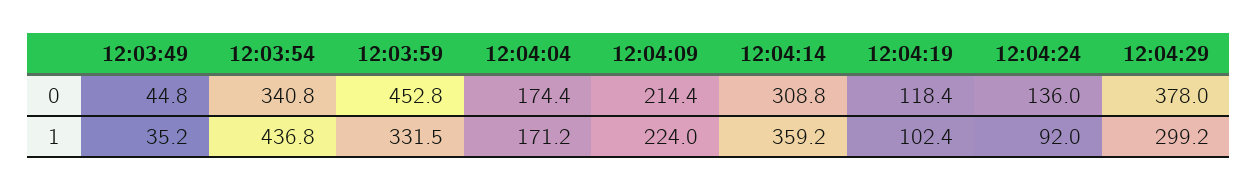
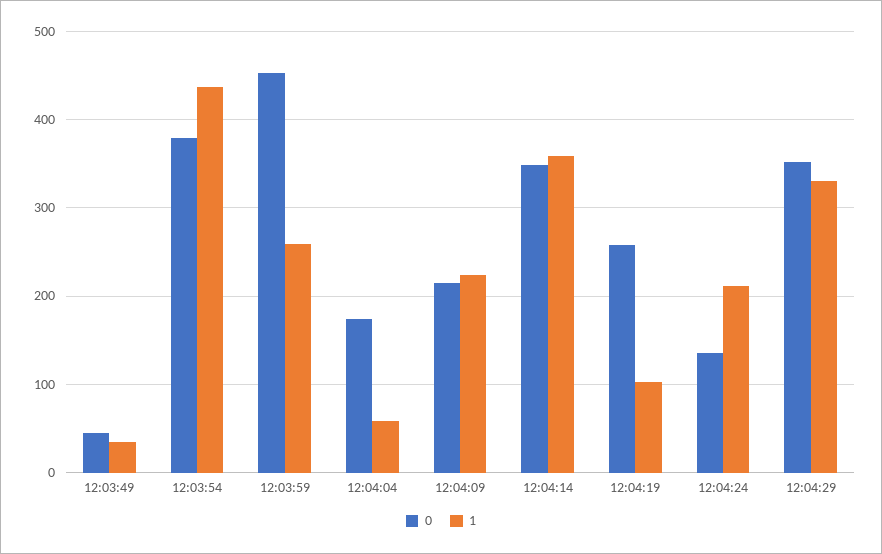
  {
    "0": {
      "12:03:49": 44.8,
-     "12:03:54": 340.8,
+     "12:03:54": 380,
      "12:03:59": 452.8,
      "12:04:04": 174.4,
      "12:04:09": 214.4,
-     "12:04:14": 308.8,
+     "12:04:14": 350,
-     "12:04:19": 118.4,
+     "12:04:19": 260,
      "12:04:24": 136,
-     "12:04:29": 378
+     "12:04:29": 350
    },
    "1": {
      "12:03:49": 35.2,
      "12:03:54": 436.8,
-     "12:03:59": 331.5,
+     "12:03:59": 260,
-     "12:04:04": 171.2,
+     "12:04:04": 60,
      "12:04:09": 224,
      "12:04:14": 359.2,
      "12:04:19": 102.4,
-     "12:04:24": 92,
+     "12:04:24": 210,
-     "12:04:29": 299.2
+     "12:04:29": 330
    }
  }

